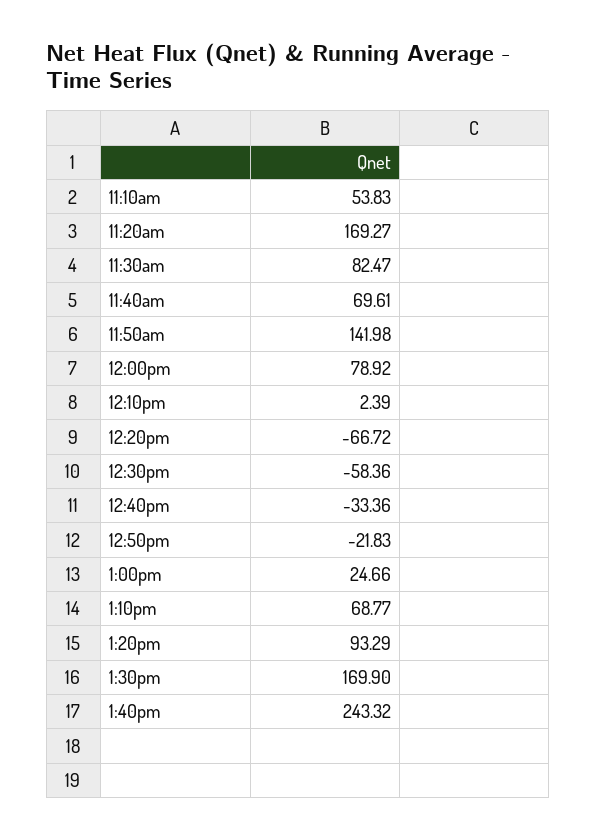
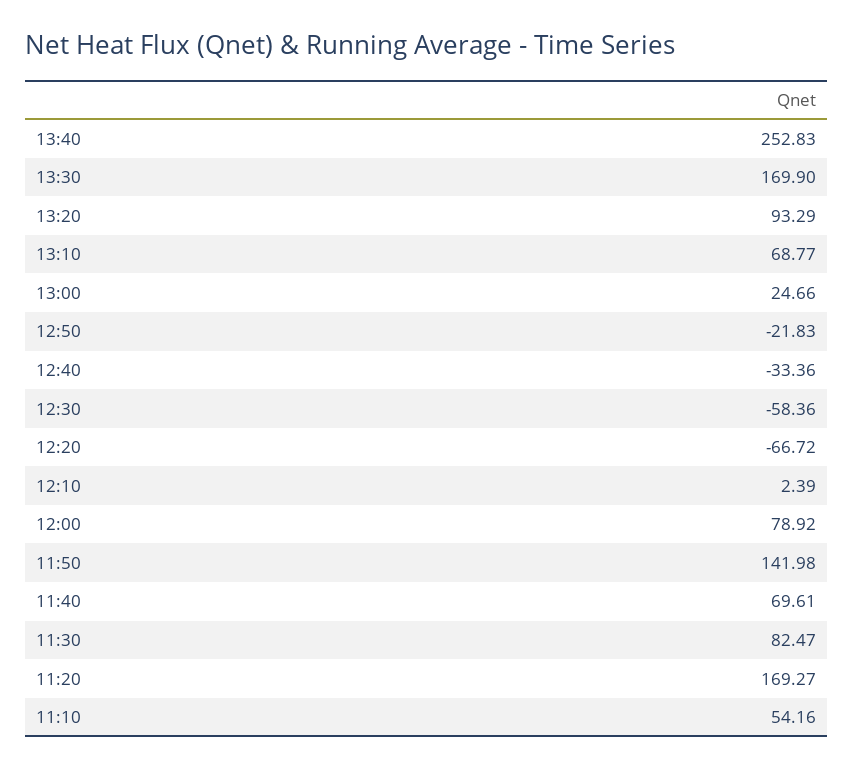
  {
-   "11:10am": 53.83,
+   "11:10am": 54.16,
    "11:20am": 169.27,
    "11:30am": 82.47,
    "11:40am": 69.61,
    "11:50am": 141.98,
    "12:00pm": 78.92,
    "12:10pm": 2.39,
    "12:20pm": -66.72,
    "12:30pm": -58.36,
    "12:40pm": -33.36,
    "12:50pm": -21.83,
    "1:00pm": 24.66,
    "1:10pm": 68.77,
    "1:20pm": 93.29,
    "1:30pm": 169.9,
-   "1:40pm": 243.32
+   "1:40pm": 252.83
  }

